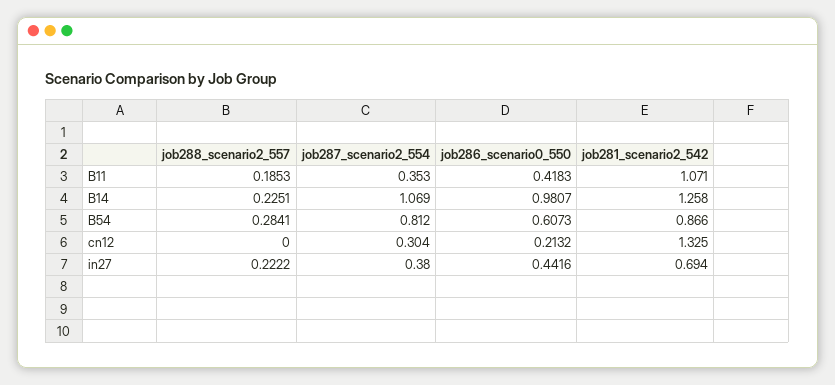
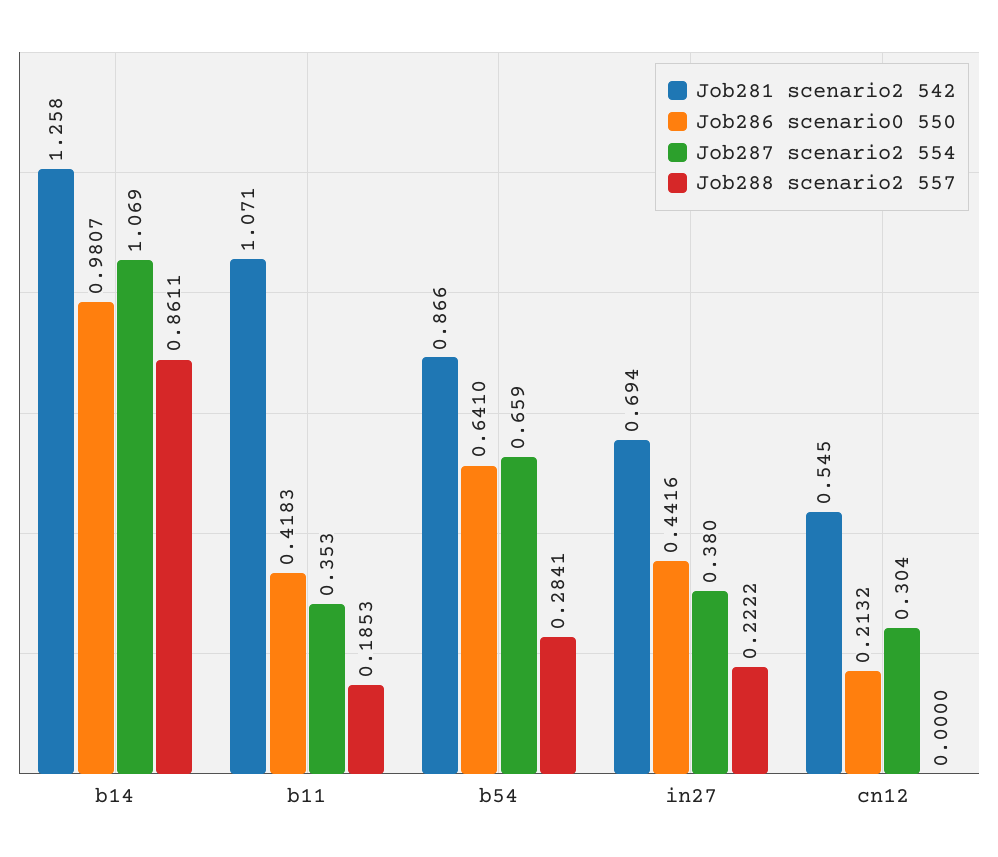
  {
    "job288_scenario2_557": {
      "B11": 0.1853,
-     "B14": 0.2251,
+     "B14": 0.8611,
      "B54": 0.2841,
      "cn12": 0,
      "in27": 0.2222
    },
    "job287_scenario2_554": {
      "B11": 0.353,
      "B14": 1.069,
-     "B54": 0.812,
+     "B54": 0.659,
      "cn12": 0.304,
      "in27": 0.38
    },
    "job286_scenario0_550": {
      "B11": 0.4183,
      "B14": 0.9807,
-     "B54": 0.6073,
+     "B54": 0.641,
      "cn12": 0.2132,
      "in27": 0.4416
    },
    "job281_scenario2_542": {
      "B11": 1.071,
      "B14": 1.258,
      "B54": 0.866,
-     "cn12": 1.325,
+     "cn12": 0.545,
      "in27": 0.694
    }
  }

